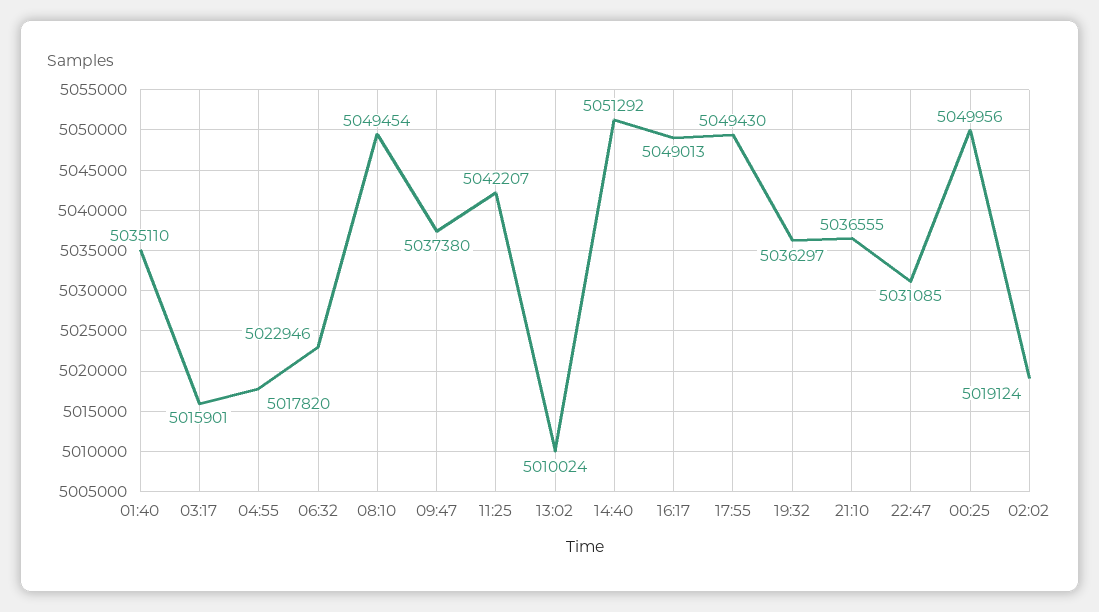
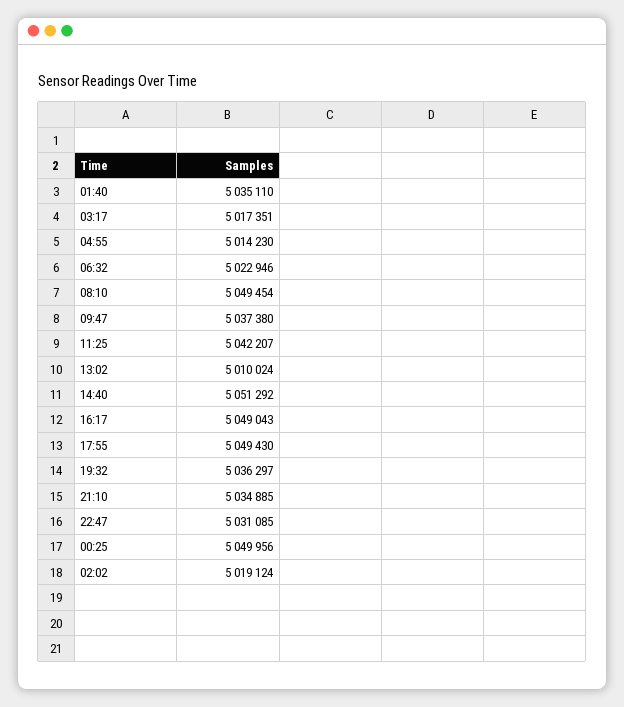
  {
    "01:40": 5035110,
-   "03:17": 5015901,
+   "03:17": 5017351,
-   "04:55": 5017820,
+   "04:55": 5014230,
    "06:32": 5022946,
    "08:10": 5049454,
    "09:47": 5037380,
    "11:25": 5042207,
    "13:02": 5010024,
    "14:40": 5051292,
-   "16:17": 5049013,
+   "16:17": 5049043,
    "17:55": 5049430,
    "19:32": 5036297,
-   "21:10": 5036555,
+   "21:10": 5034885,
    "22:47": 5031085,
    "00:25": 5049956,
    "02:02": 5019124
  }

